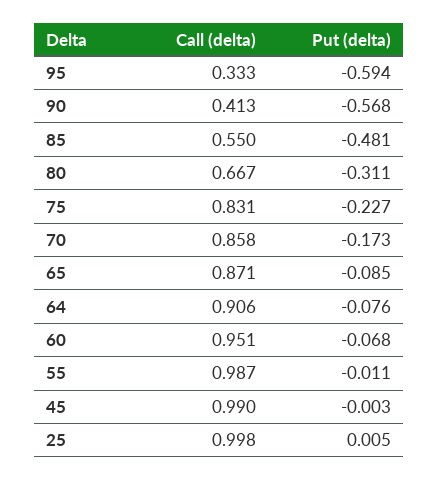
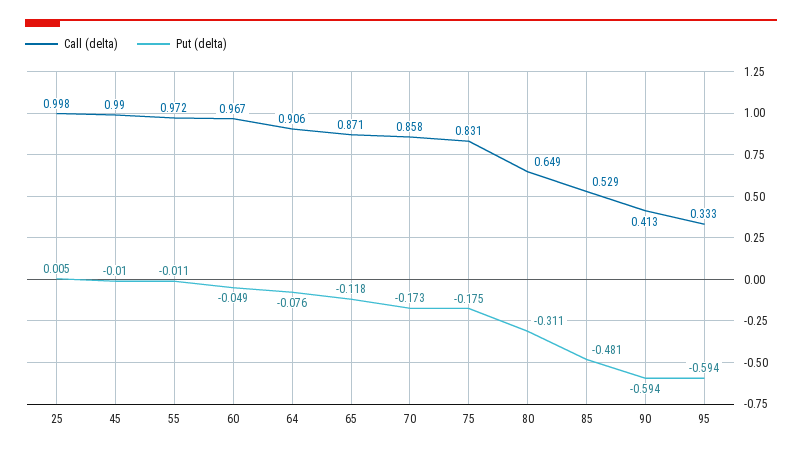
  {
    "Call (delta)": {
      "95": 0.333,
      "90": 0.413,
-     "85": 0.55,
+     "85": 0.529,
-     "80": 0.667,
+     "80": 0.649,
      "75": 0.831,
      "70": 0.858,
      "65": 0.871,
      "64": 0.906,
-     "60": 0.951,
+     "60": 0.967,
-     "55": 0.987,
+     "55": 0.972,
      "45": 0.99,
      "25": 0.998
    },
    "Put (delta)": {
      "95": -0.594,
-     "90": -0.568,
+     "90": -0.594,
      "85": -0.481,
      "80": -0.311,
-     "75": -0.227,
+     "75": -0.175,
      "70": -0.173,
-     "65": -0.085,
+     "65": -0.118,
      "64": -0.076,
-     "60": -0.068,
+     "60": -0.049,
      "55": -0.011,
-     "45": -0.003,
+     "45": -0.01,
      "25": 0.005
    }
  }

